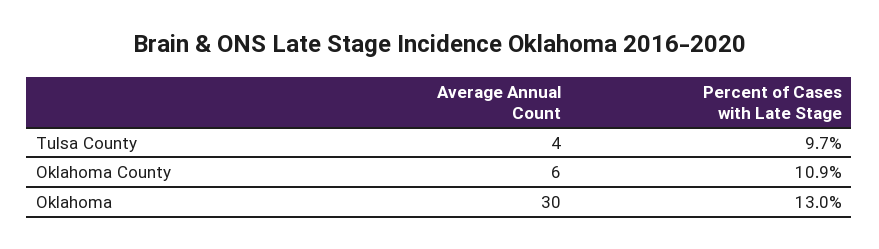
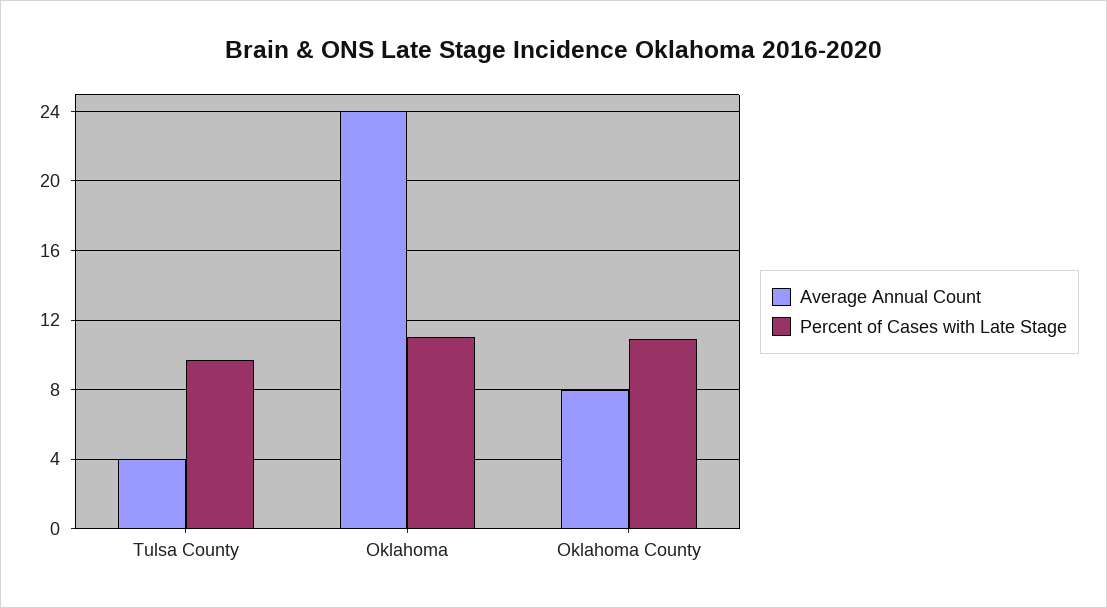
  {
    "Average Annual Count": {
      "Tulsa County": 4,
-     "Oklahoma County": 6,
+     "Oklahoma County": 8,
-     "Oklahoma": 30
+     "Oklahoma": 24
    },
    "Percent of Cases with Late Stage": {
      "Tulsa County": 9.7,
      "Oklahoma County": 10.9,
-     "Oklahoma": 13
+     "Oklahoma": 11
    }
  }

